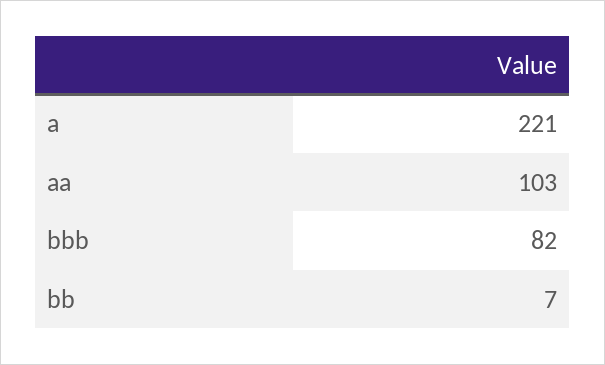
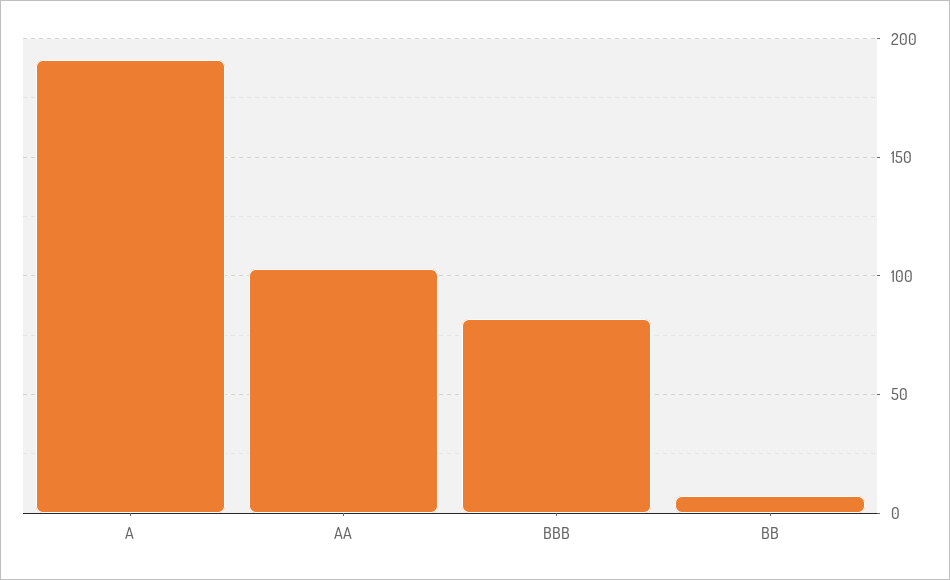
  {
-   "a": 221,
+   "a": 190,
    "aa": 103,
    "bbb": 82,
    "bb": 7
  }

